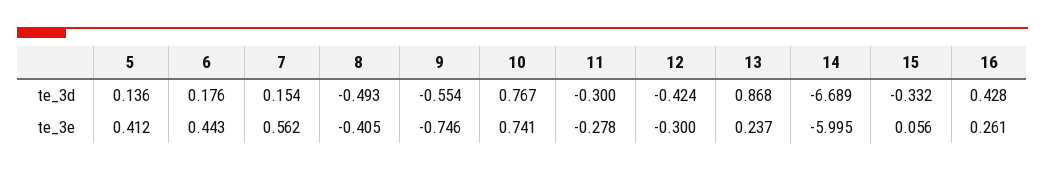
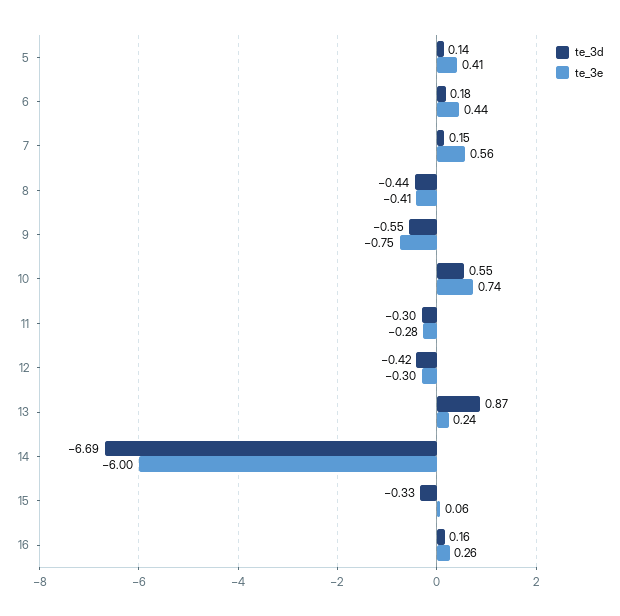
  {
    "te_3d": {
      "5": 0.136,
      "6": 0.176,
      "7": 0.154,
-     "8": -0.493,
+     "8": -0.44,
      "9": -0.554,
-     "10": 0.767,
+     "10": 0.55,
      "11": -0.3,
      "12": -0.424,
      "13": 0.868,
      "14": -6.689,
      "15": -0.332,
-     "16": 0.428
+     "16": 0.16
    },
    "te_3e": {
      "5": 0.412,
      "6": 0.443,
      "7": 0.562,
      "8": -0.405,
      "9": -0.746,
      "10": 0.741,
      "11": -0.278,
      "12": -0.3,
      "13": 0.237,
      "14": -5.995,
      "15": 0.056,
      "16": 0.261
    }
  }

